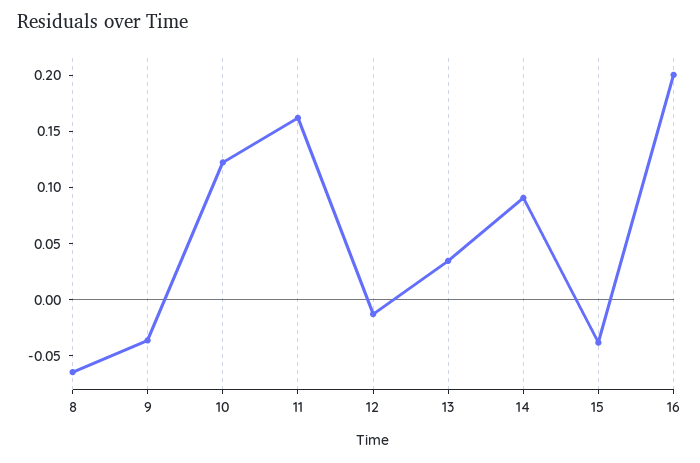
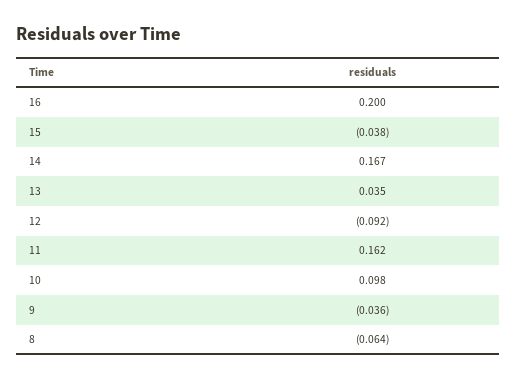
  {
    "8": -0.064,
    "9": -0.036,
-   "10": 0.12,
+   "10": 0.098,
    "11": 0.162,
-   "12": -0.01,
+   "12": -0.092,
    "13": 0.035,
-   "14": 0.09,
+   "14": 0.167,
    "15": -0.038,
    "16": 0.2
  }

